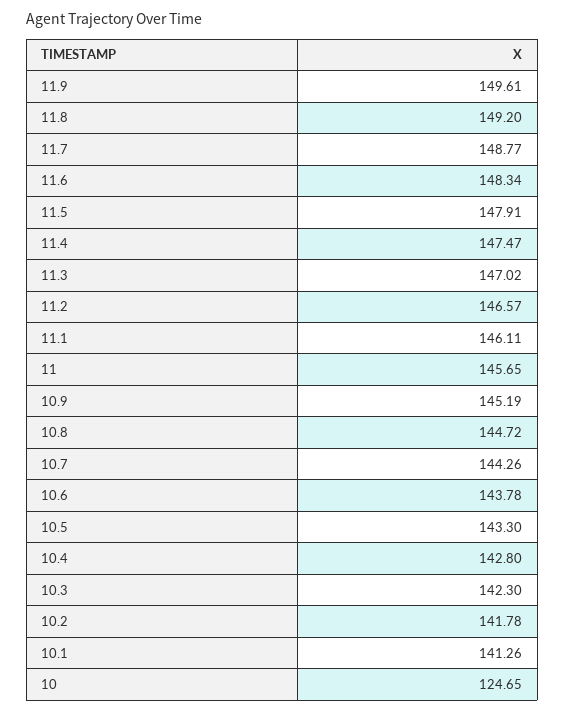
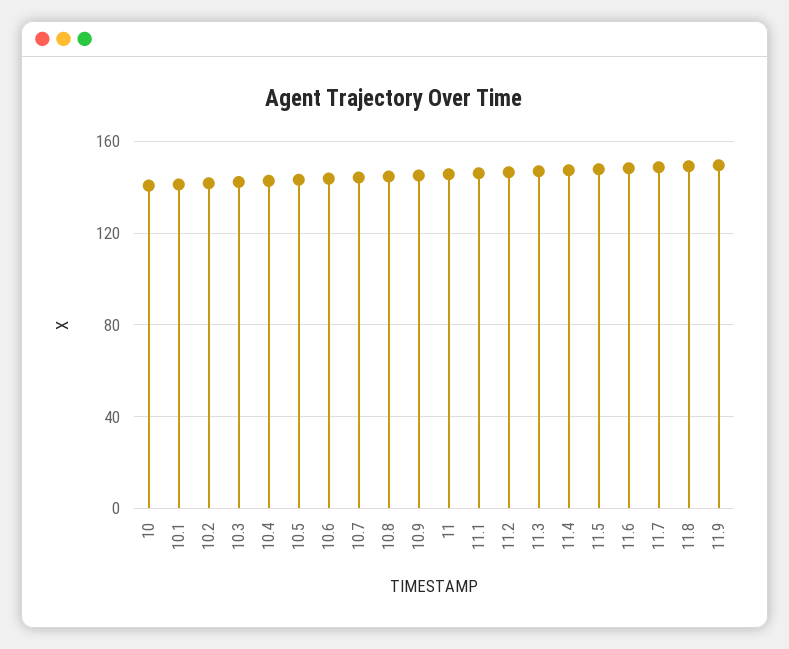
  {
    "11.9": 149.61,
    "11.8": 149.2,
    "11.7": 148.77,
    "11.6": 148.34,
    "11.5": 147.91,
    "11.4": 147.47,
    "11.3": 147.02,
    "11.2": 146.57,
    "11.1": 146.11,
    "11": 145.65,
    "10.9": 145.19,
    "10.8": 144.72,
    "10.7": 144.26,
    "10.6": 143.78,
    "10.5": 143.3,
    "10.4": 142.8,
    "10.3": 142.3,
    "10.2": 141.78,
    "10.1": 141.26,
-   "10": 124.65
+   "10": 140
  }

